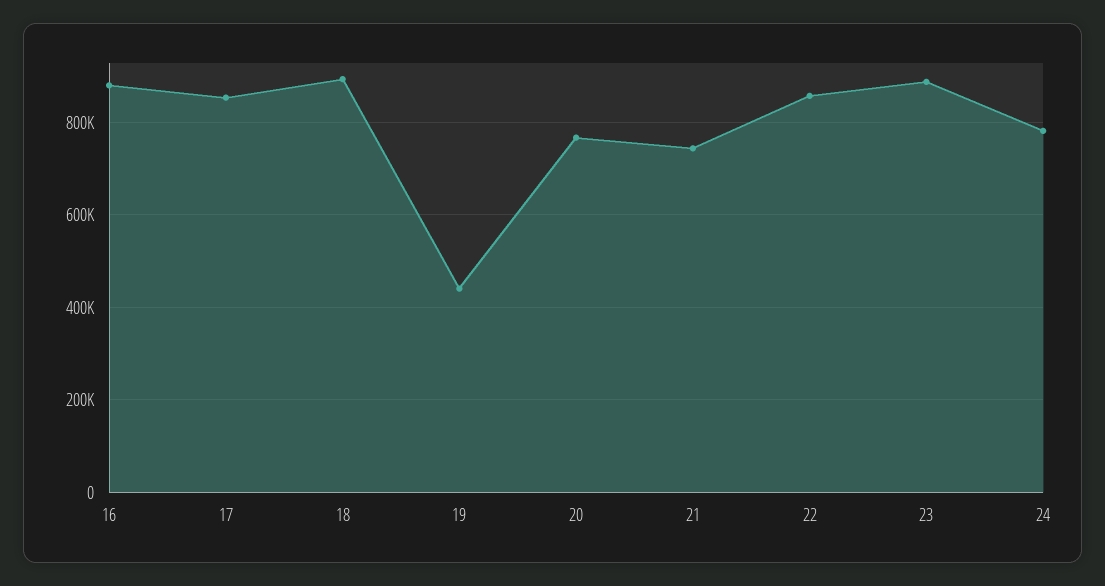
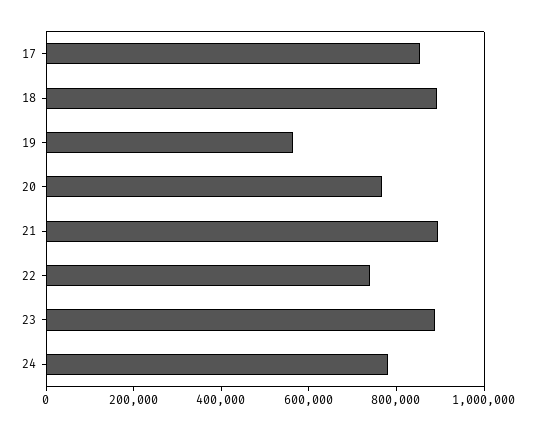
  {
-   "16": 880000,
    "17": 860000,
    "18": 900000,
-   "19": 440000,
+   "19": 550000,
    "20": 760000,
-   "21": 740000,
+   "21": 900000,
-   "22": 860000,
+   "22": 750000,
    "23": 880000,
    "24": 780000
  }

